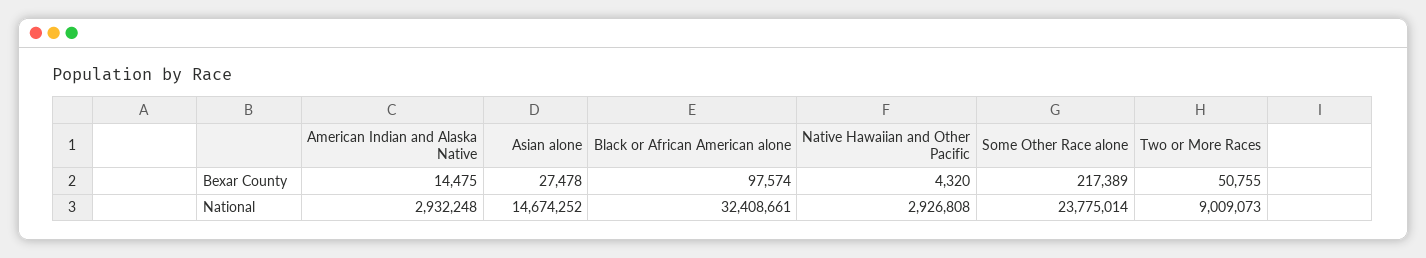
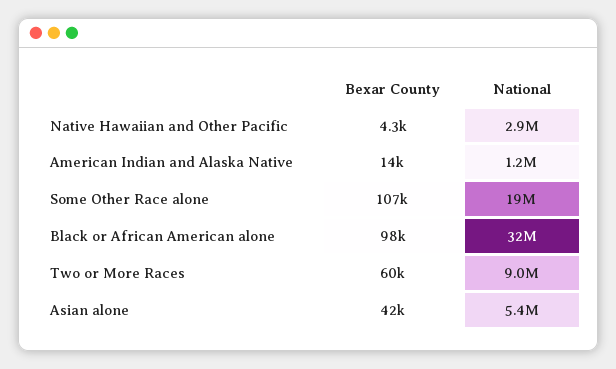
  {
    "American Indian and Alaska Native": {
      "Bexar County": 14475,
-     "National": 2932248
+     "National": 1200000
    },
    "Asian alone": {
-     "Bexar County": 27478,
+     "Bexar County": 42000,
-     "National": 14674252
+     "National": 5400000
    },
    "Black or African American alone": {
      "Bexar County": 97574,
      "National": 32408661
    },
    "Native Hawaiian and Other Pacific": {
      "Bexar County": 4320,
      "National": 2926808
    },
    "Some Other Race alone": {
-     "Bexar County": 217389,
+     "Bexar County": 107000,
-     "National": 23775014
+     "National": 19000000
    },
    "Two or More Races": {
-     "Bexar County": 50755,
+     "Bexar County": 60000,
      "National": 9009073
    }
  }

